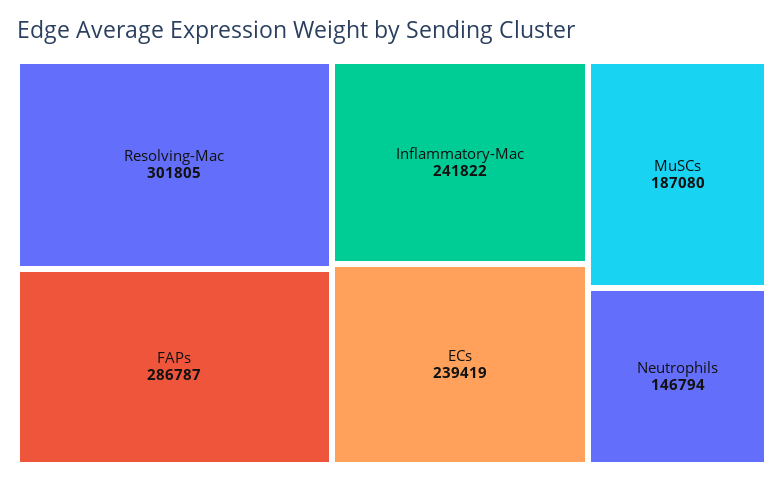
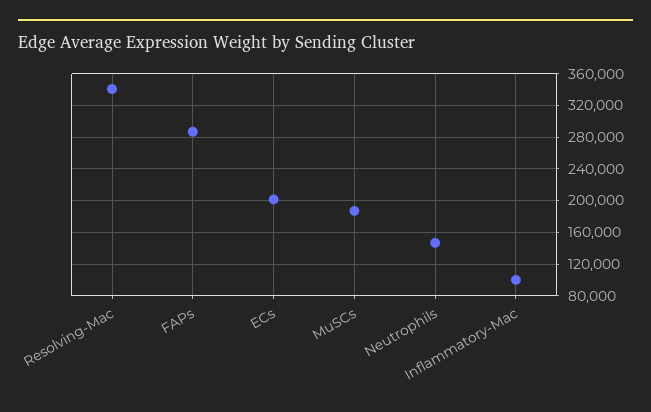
  {
-   "Resolving-Mac": 301805,
+   "Resolving-Mac": 340000,
    "FAPs": 286787,
-   "Inflammatory-Mac": 241822,
+   "Inflammatory-Mac": 100000,
-   "ECs": 239419,
+   "ECs": 200000,
    "MuSCs": 187080,
    "Neutrophils": 146794
  }

